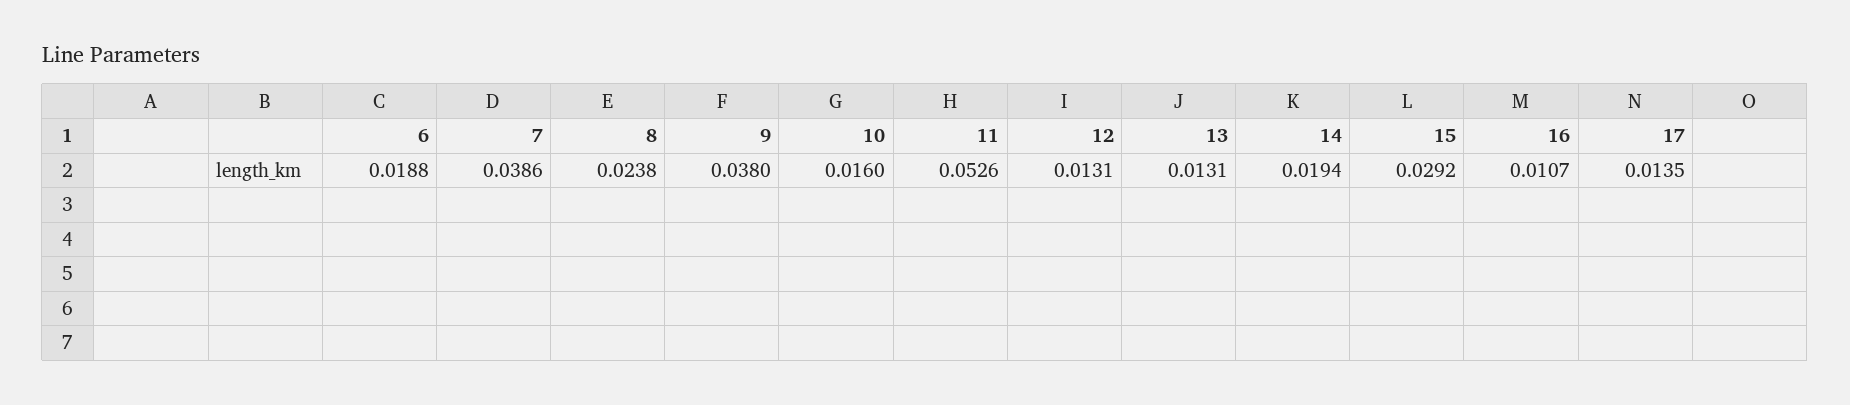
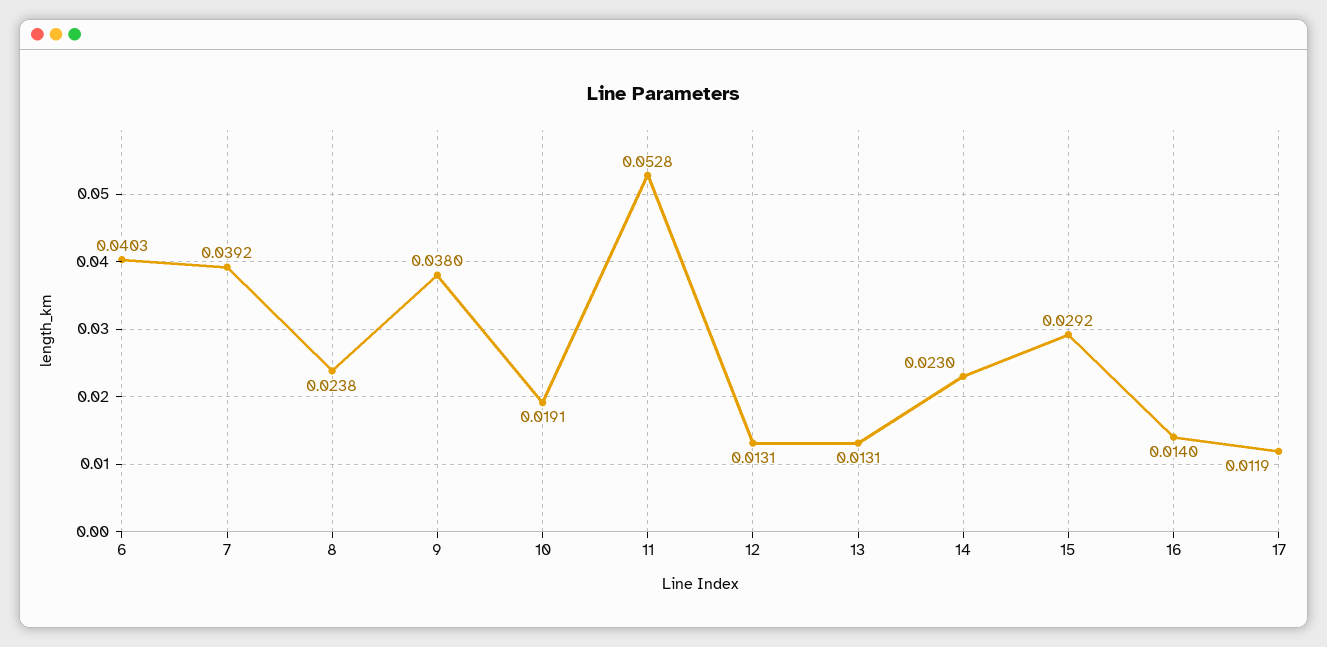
  {
-   "6": 0.0188,
+   "6": 0.0403,
-   "7": 0.0386,
+   "7": 0.0392,
    "8": 0.0238,
    "9": 0.038,
-   "10": 0.016,
+   "10": 0.0191,
-   "11": 0.0526,
+   "11": 0.0528,
    "12": 0.0131,
    "13": 0.0131,
-   "14": 0.0194,
+   "14": 0.023,
    "15": 0.0292,
-   "16": 0.0107,
+   "16": 0.014,
-   "17": 0.0135
+   "17": 0.0119
  }

